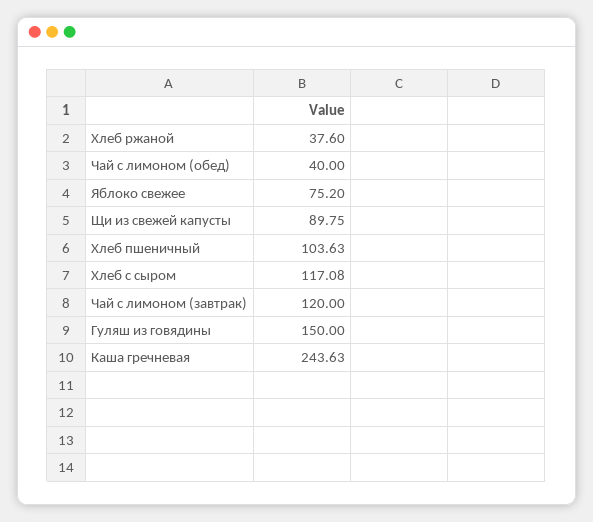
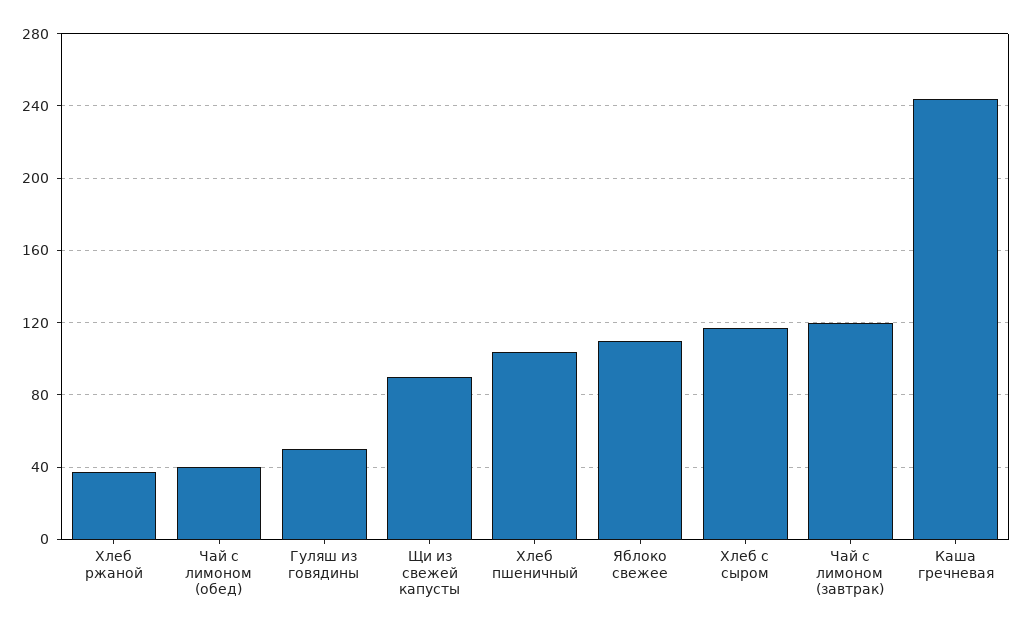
  {
    "Хлеб ржаной": 37.6,
    "Чай с лимоном (обед)": 40,
-   "Яблоко свежее": 75.2,
+   "Яблоко свежее": 110,
    "Щи из свежей капусты": 89.75,
    "Хлеб пшеничный": 103.63,
    "Хлеб с сыром": 117.08,
    "Чай с лимоном (завтрак)": 120,
-   "Гуляш из говядины": 150,
+   "Гуляш из говядины": 50,
    "Каша гречневая": 243.63
  }

